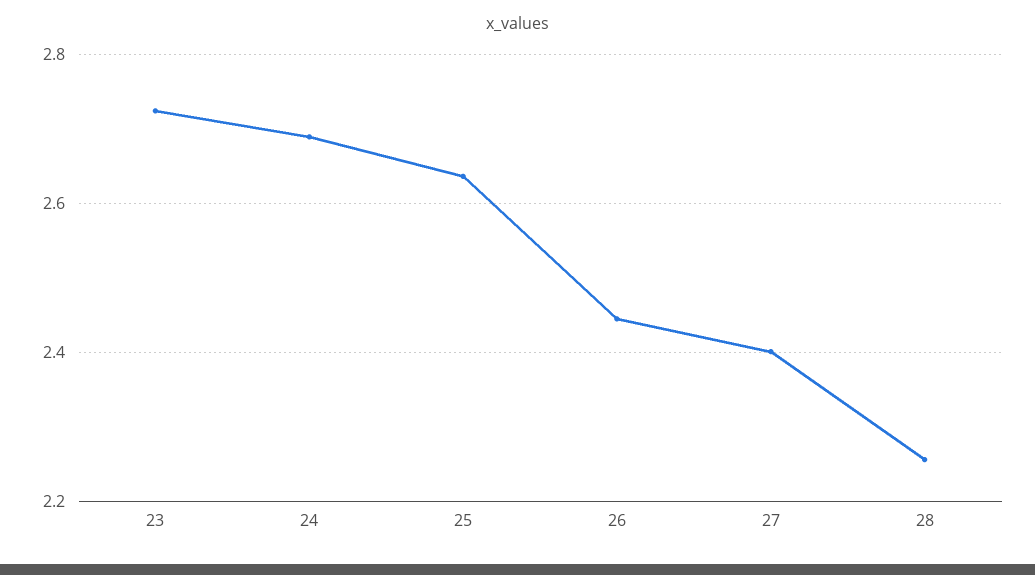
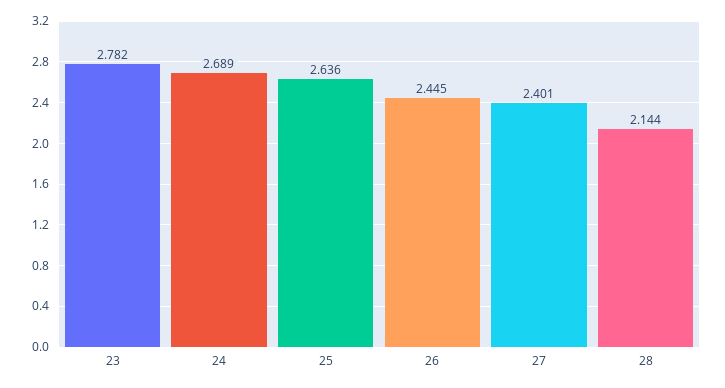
  {
-   "23": 2.72,
+   "23": 2.782,
    "24": 2.689,
    "25": 2.636,
    "26": 2.445,
    "27": 2.401,
-   "28": 2.26
+   "28": 2.144
  }

